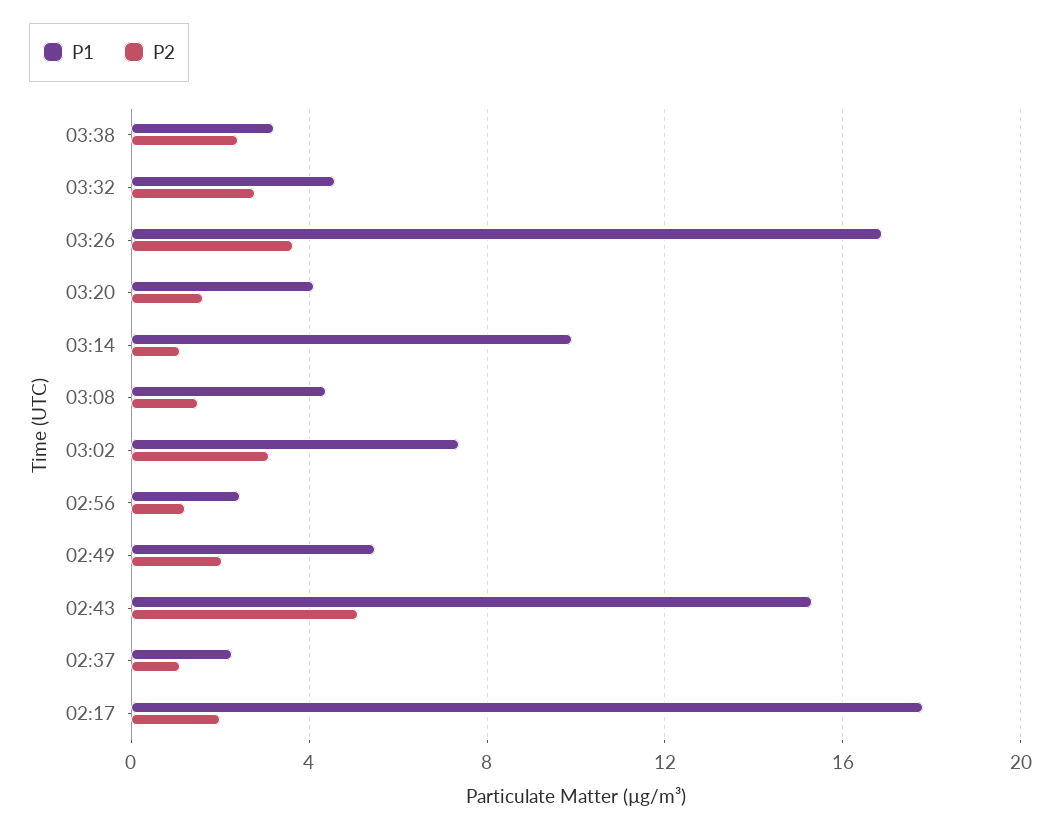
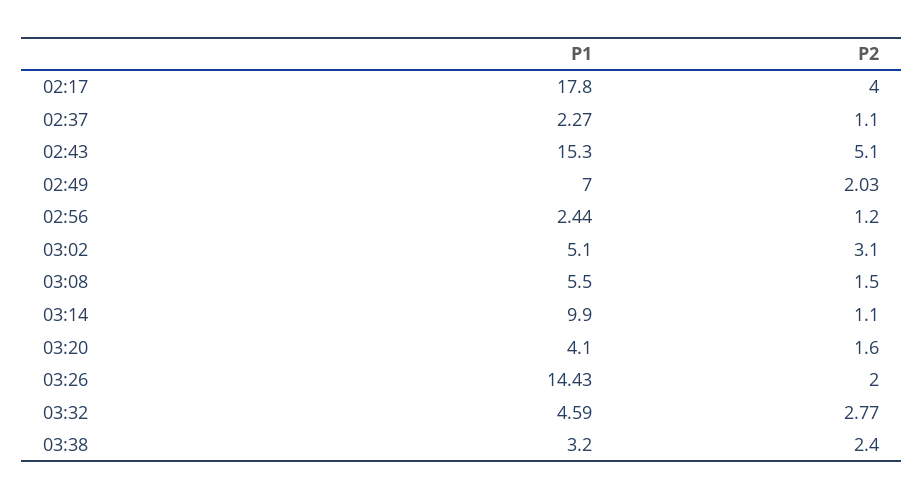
  {
    "P1": {
      "03:38": 3.2,
      "03:32": 4.59,
-     "03:26": 17,
+     "03:26": 14.43,
      "03:20": 4.1,
      "03:14": 9.9,
-     "03:08": 4.5,
+     "03:08": 5.5,
-     "03:02": 7.5,
+     "03:02": 5.1,
      "02:56": 2.44,
-     "02:49": 5.5,
+     "02:49": 7,
      "02:43": 15.3,
      "02:37": 2.27,
      "02:17": 17.8
    },
    "P2": {
      "03:38": 2.4,
      "03:32": 2.77,
-     "03:26": 3.5,
+     "03:26": 2,
      "03:20": 1.6,
      "03:14": 1.1,
      "03:08": 1.5,
      "03:02": 3.1,
      "02:56": 1.2,
      "02:49": 2.03,
      "02:43": 5.1,
      "02:37": 1.1,
-     "02:17": 2
+     "02:17": 4
    }
  }

